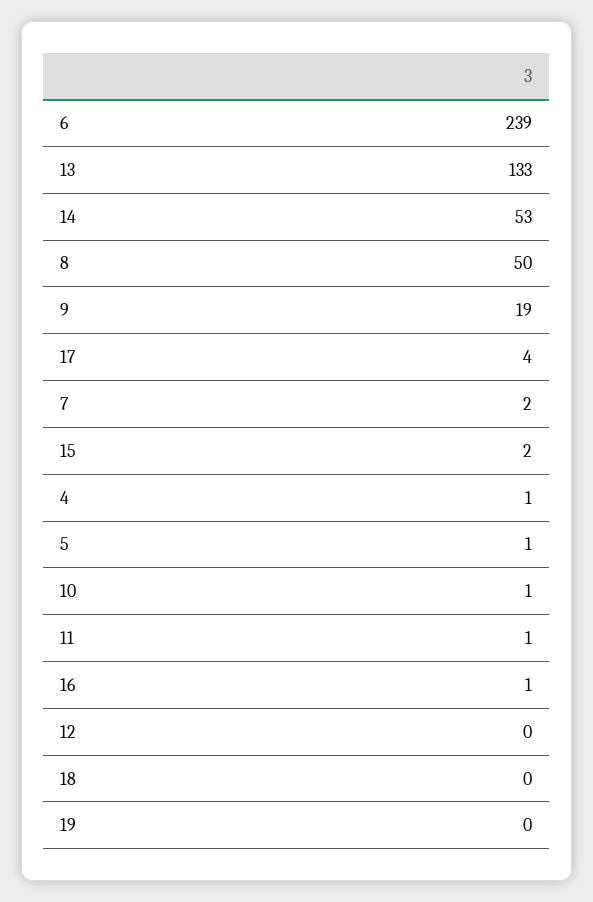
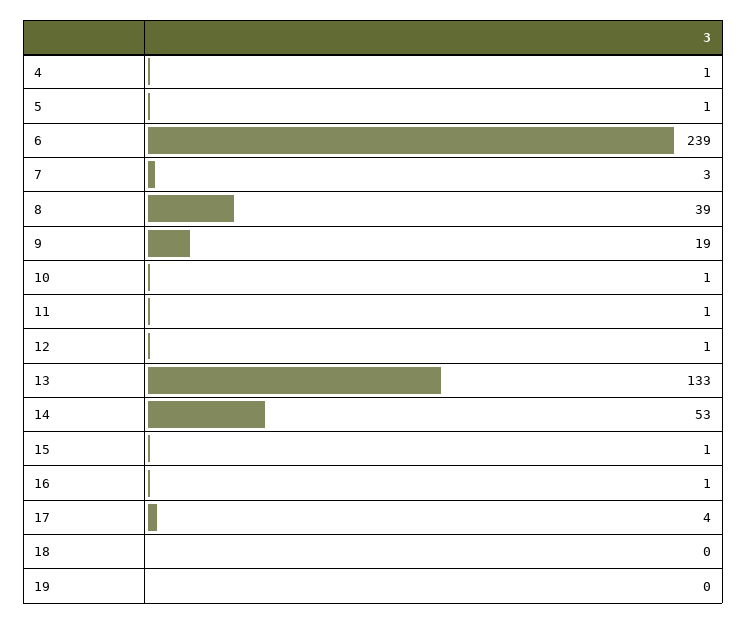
  {
    "6": 239,
    "13": 133,
    "14": 53,
-   "8": 50,
+   "8": 39,
    "9": 19,
    "17": 4,
-   "7": 2,
+   "7": 3,
-   "15": 2,
+   "15": 1,
    "4": 1,
    "5": 1,
    "10": 1,
    "11": 1,
    "16": 1,
-   "12": 0,
+   "12": 1,
    "18": 0,
    "19": 0
  }

